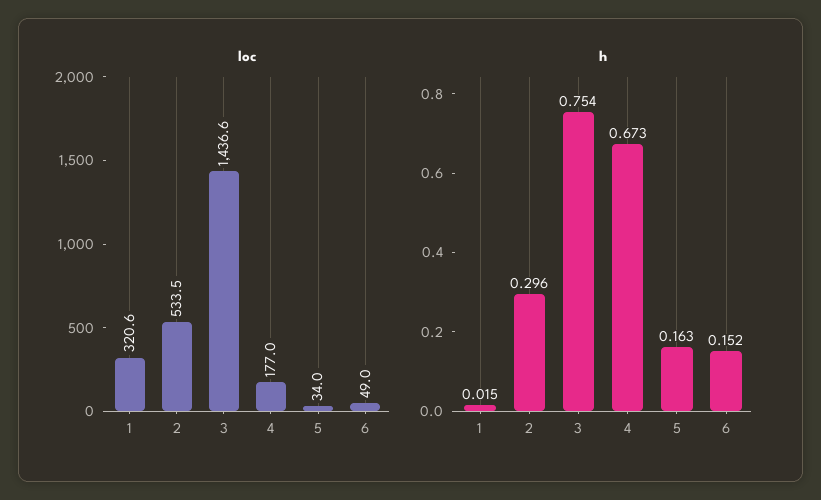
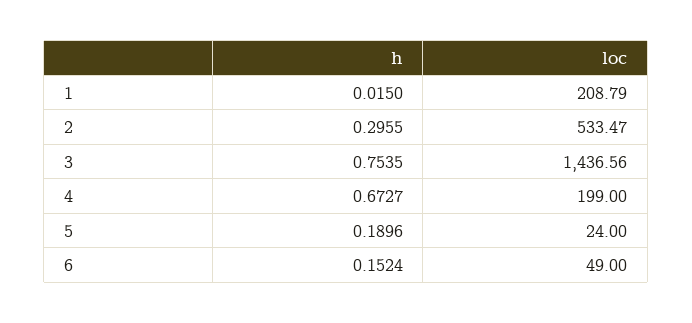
  {
    "loc": {
-     "1": 320.6,
+     "1": 208.79,
      "2": 533.47,
      "3": 1436.56,
-     "4": 177,
+     "4": 199,
-     "5": 34,
+     "5": 24,
      "6": 49
    },
    "h": {
      "1": 0.015,
      "2": 0.2955,
      "3": 0.7535,
      "4": 0.6727,
-     "5": 0.163,
+     "5": 0.1896,
      "6": 0.1524
    }
  }

